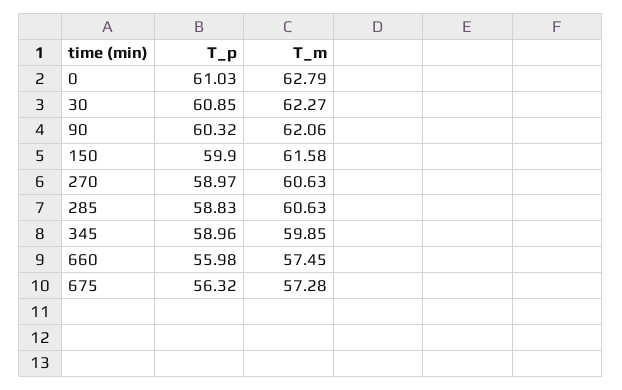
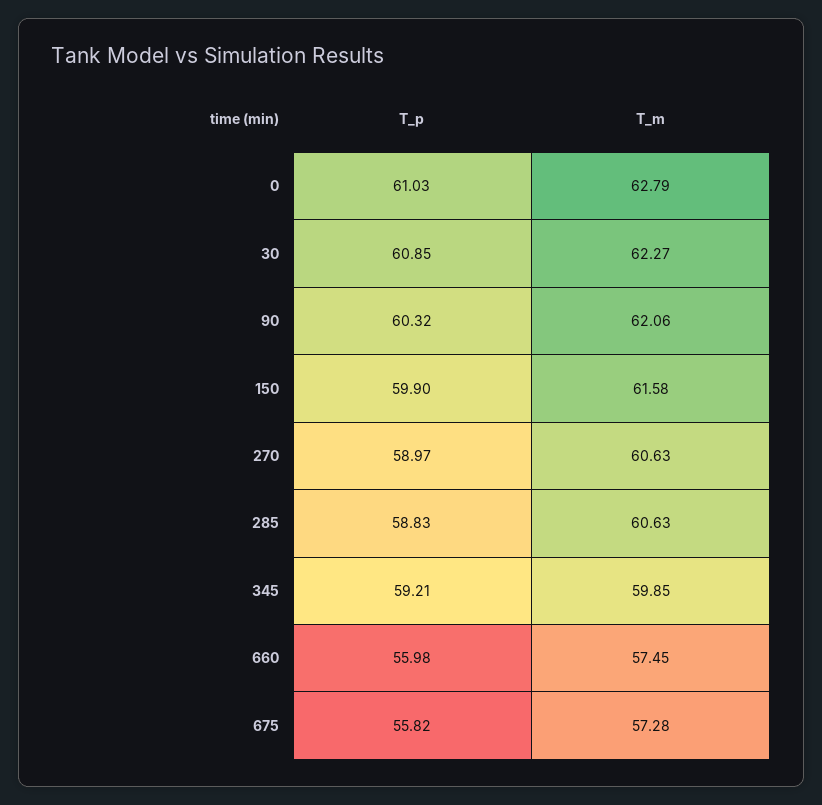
  {
    "T_p": {
      "0": 61.03,
      "30": 60.85,
      "90": 60.32,
      "150": 59.9,
      "270": 58.97,
      "285": 58.83,
-     "345": 58.96,
+     "345": 59.21,
      "660": 55.98,
-     "675": 56.32
+     "675": 55.82
    },
    "T_m": {
      "0": 62.79,
      "30": 62.27,
      "90": 62.06,
      "150": 61.58,
      "270": 60.63,
      "285": 60.63,
      "345": 59.85,
      "660": 57.45,
      "675": 57.28
    }
  }

